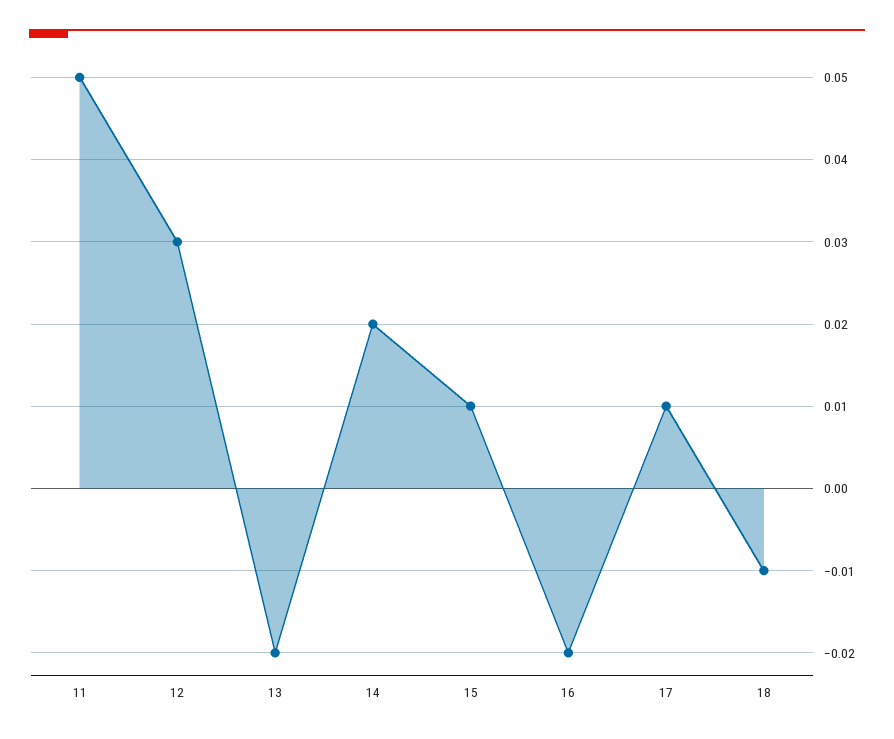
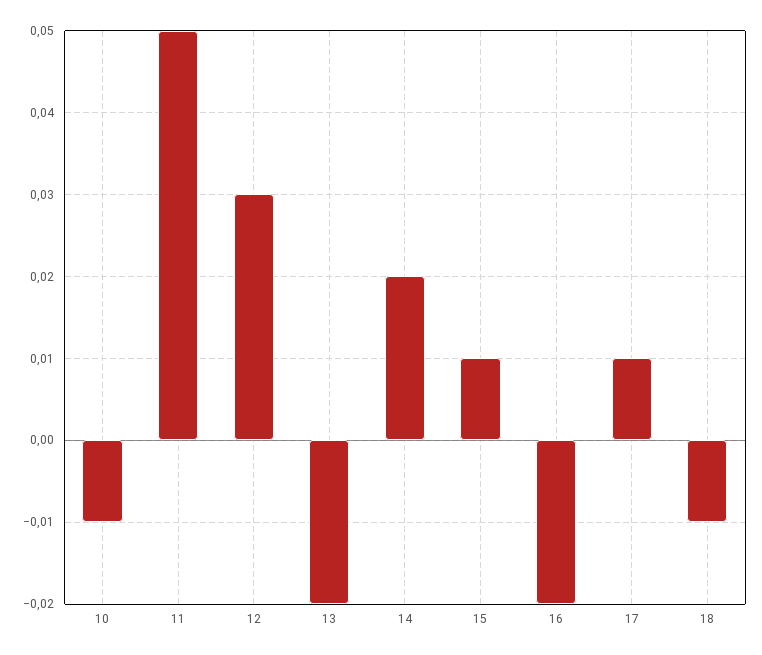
  {
    "11": 0.05,
    "12": 0.03,
    "13": -0.02,
    "14": 0.02,
    "15": 0.01,
    "16": -0.02,
    "17": 0.01,
-   "18": -0.01
+   "18": -0.01,
+   "10": -0.01
  }

